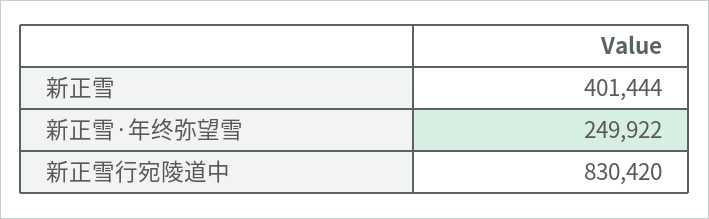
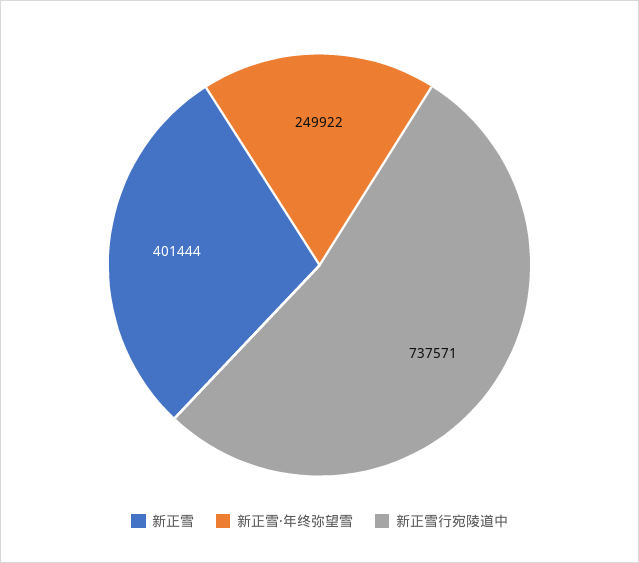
  {
    "新正雪": 401444,
    "新正雪·年终弥望雪": 249922,
-   "新正雪行宛陵道中": 830420
+   "新正雪行宛陵道中": 737571
  }

